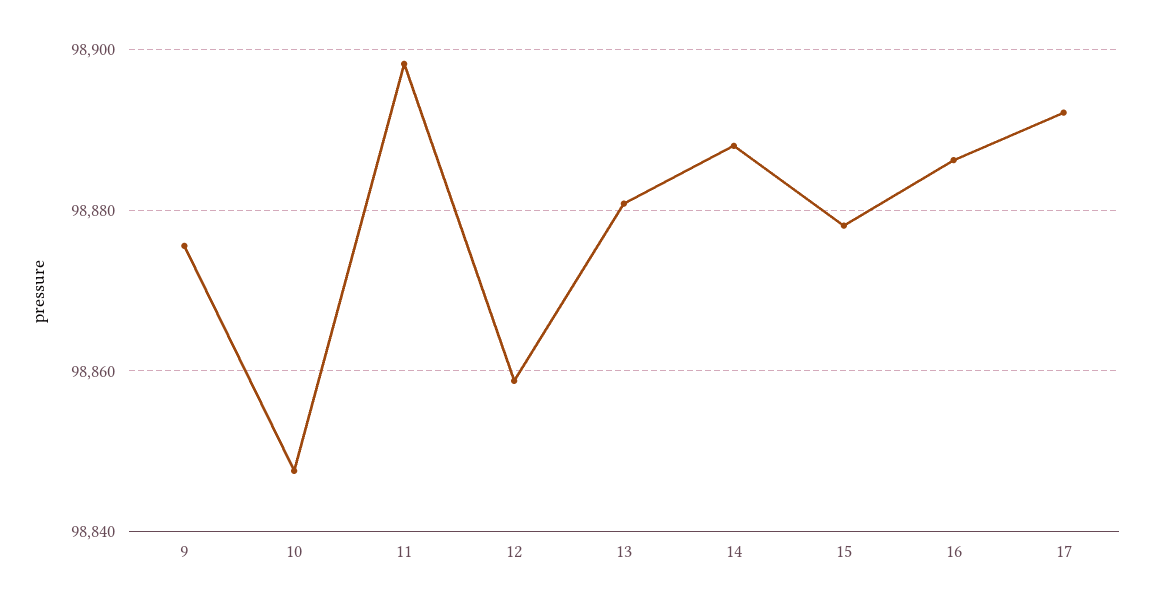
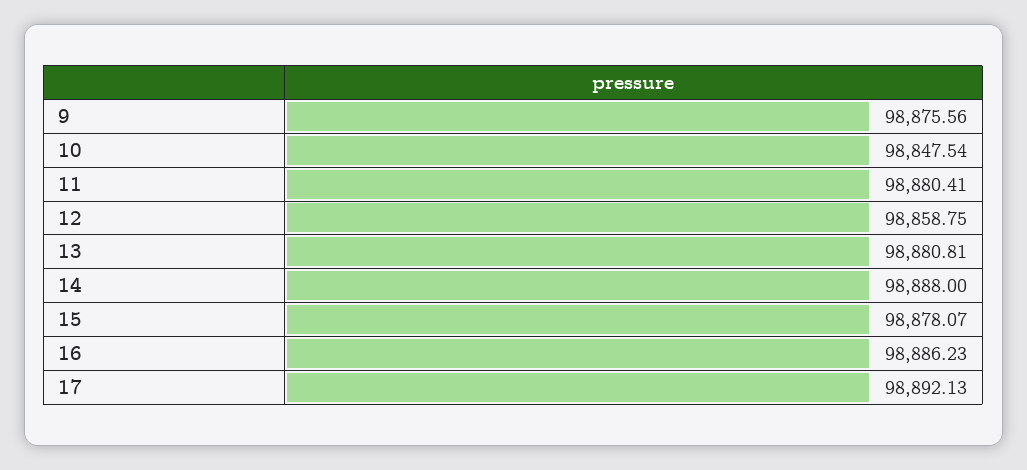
  {
    "9": 98875.56,
    "10": 98847.54,
-   "11": 98898,
+   "11": 98880.41,
    "12": 98858.75,
    "13": 98880.81,
    "14": 98888,
    "15": 98878.07,
    "16": 98886.23,
    "17": 98892.13
  }

